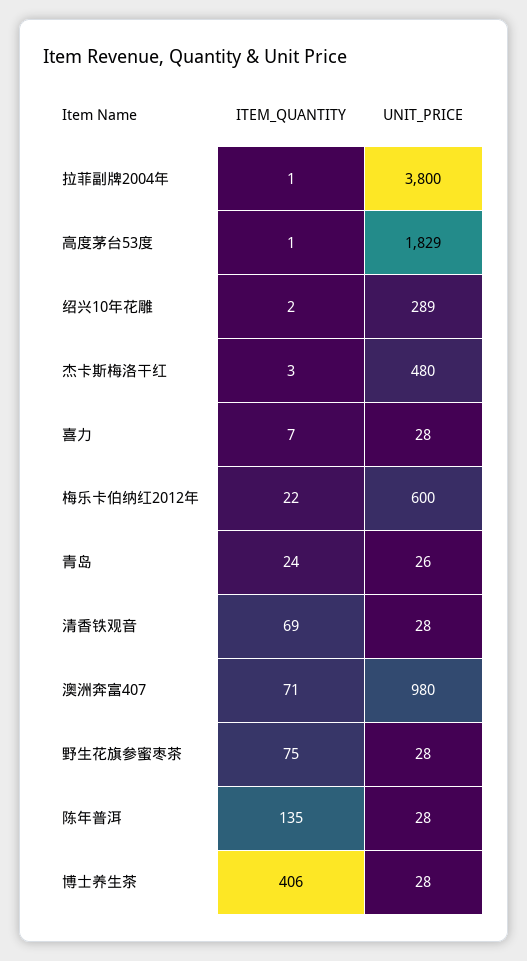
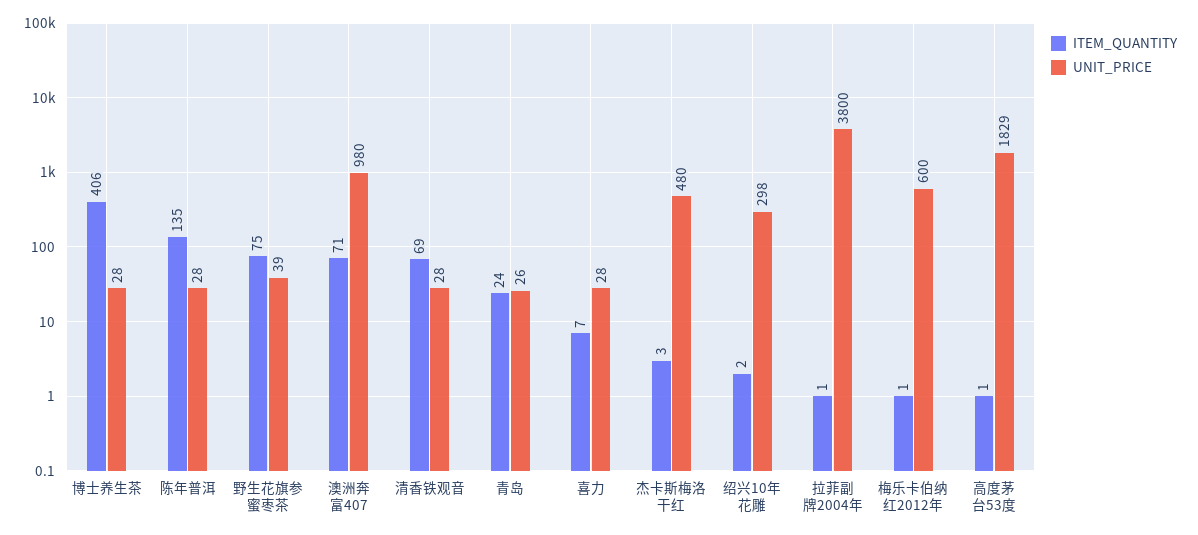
  {
    "ITEM_QUANTITY": {
      "拉菲副牌2004年": 1,
      "高度茅台53度": 1,
      "绍兴10年花雕": 2,
      "杰卡斯梅洛干红": 3,
      "喜力": 7,
-     "梅乐卡伯纳红2012年": 22,
+     "梅乐卡伯纳红2012年": 1,
      "青岛": 24,
      "清香铁观音": 69,
      "澳洲奔富407": 71,
      "野生花旗参蜜枣茶": 75,
      "陈年普洱": 135,
      "博士养生茶": 406
    },
    "UNIT_PRICE": {
      "拉菲副牌2004年": 3800,
      "高度茅台53度": 1829,
-     "绍兴10年花雕": 289,
+     "绍兴10年花雕": 298,
      "杰卡斯梅洛干红": 480,
      "喜力": 28,
      "梅乐卡伯纳红2012年": 600,
      "青岛": 26,
      "清香铁观音": 28,
      "澳洲奔富407": 980,
-     "野生花旗参蜜枣茶": 28,
+     "野生花旗参蜜枣茶": 39,
      "陈年普洱": 28,
      "博士养生茶": 28
    }
  }

